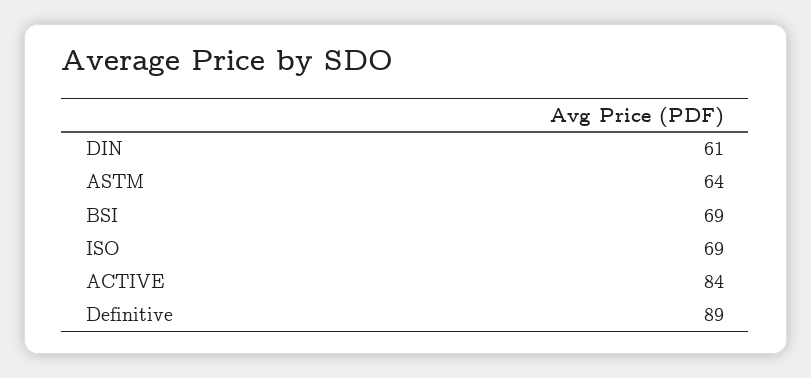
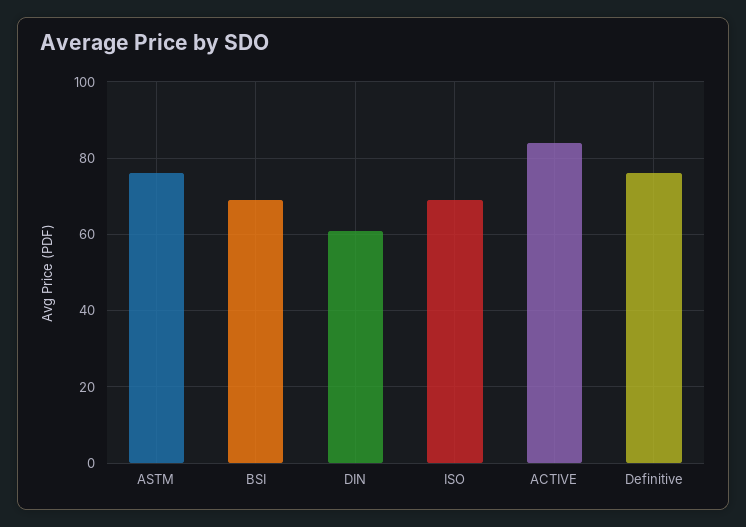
  {
    "DIN": 61,
-   "ASTM": 64,
+   "ASTM": 75,
    "BSI": 69,
    "ISO": 69,
    "ACTIVE": 84,
-   "Definitive": 89
+   "Definitive": 75
  }

